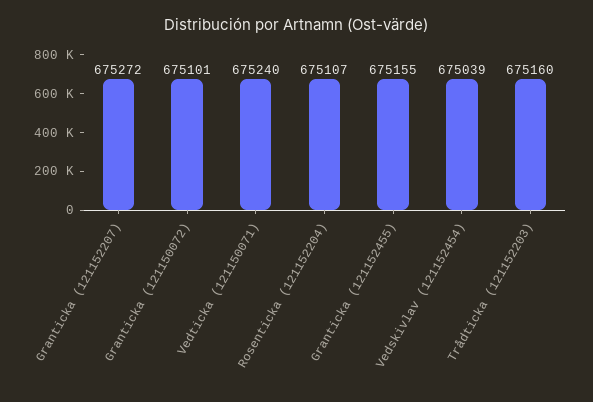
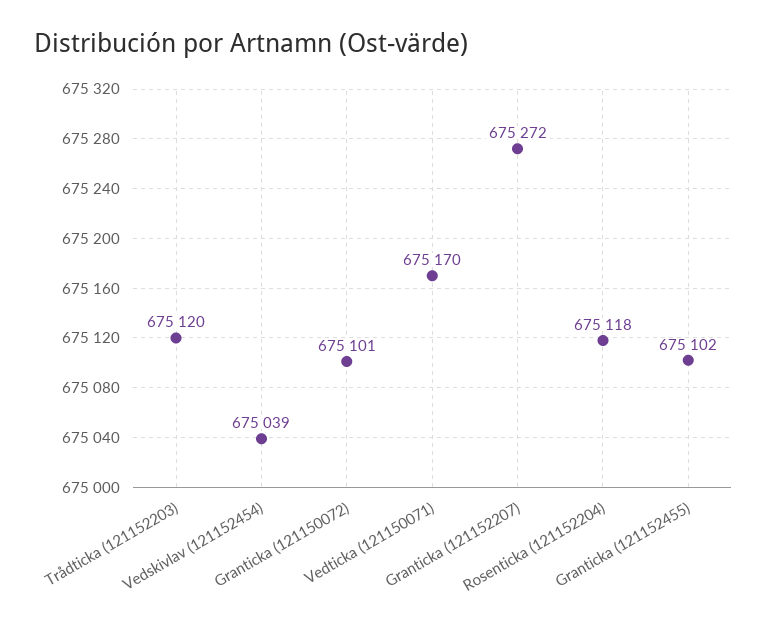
  {
    "Granticka (121152207)": 675272,
    "Granticka (121150072)": 675101,
-   "Vedticka (121150071)": 675240,
+   "Vedticka (121150071)": 675170,
-   "Rosenticka (121152204)": 675107,
+   "Rosenticka (121152204)": 675118,
-   "Granticka (121152455)": 675155,
+   "Granticka (121152455)": 675102,
    "Vedskivlav (121152454)": 675039,
-   "Trådticka (121152203)": 675160
+   "Trådticka (121152203)": 675120
  }

